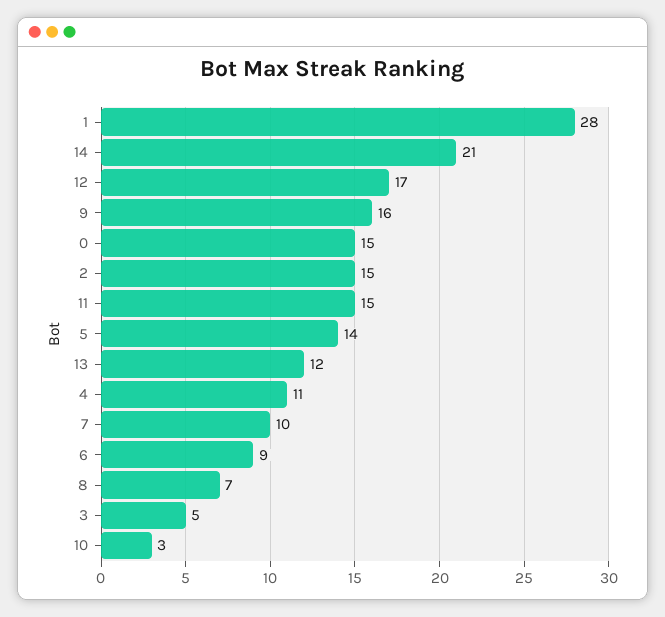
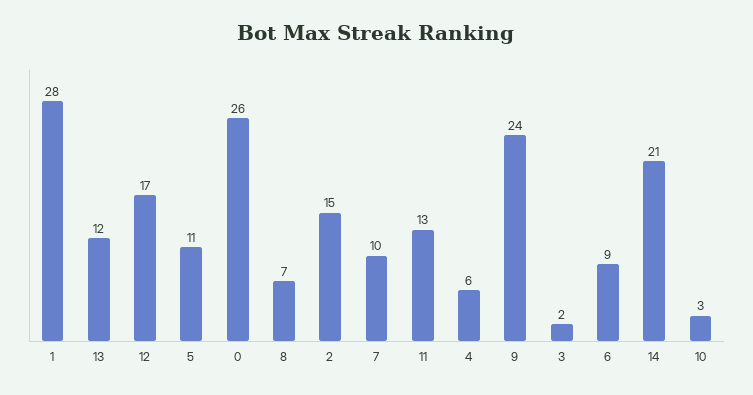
  {
    "1": 28,
    "14": 21,
    "12": 17,
-   "9": 16,
+   "9": 24,
-   "0": 15,
+   "0": 26,
    "2": 15,
-   "11": 15,
+   "11": 13,
-   "5": 14,
+   "5": 11,
    "13": 12,
-   "4": 11,
+   "4": 6,
    "7": 10,
    "6": 9,
    "8": 7,
-   "3": 5,
+   "3": 2,
    "10": 3
  }

